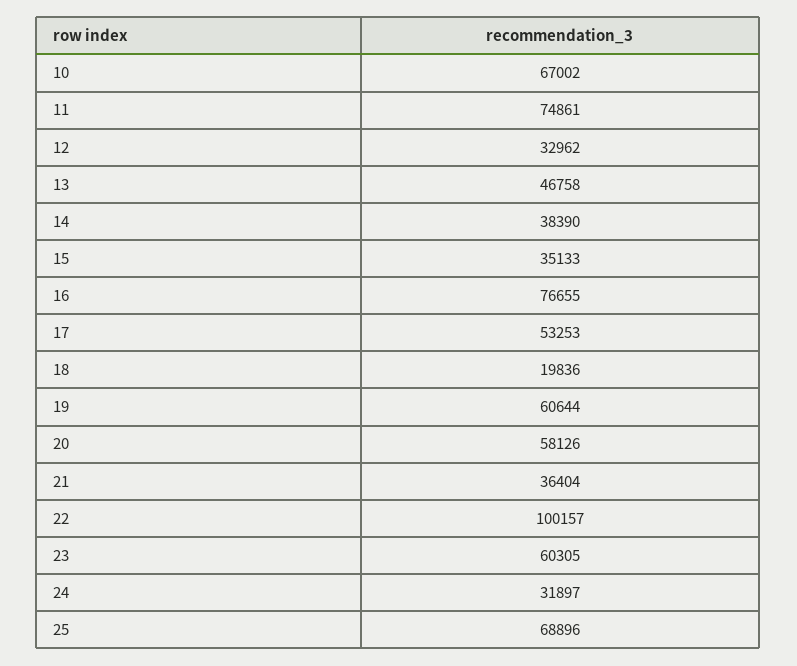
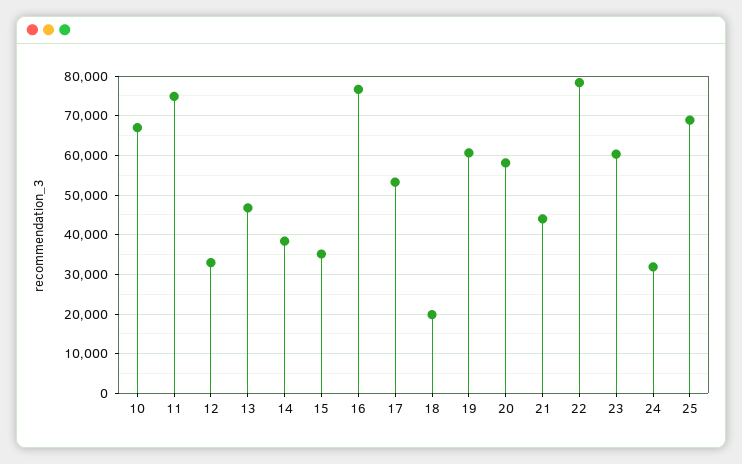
  {
    "10": 67002,
    "11": 74861,
    "12": 32962,
    "13": 46758,
    "14": 38390,
    "15": 35133,
    "16": 76655,
    "17": 53253,
    "18": 19836,
    "19": 60644,
    "20": 58126,
-   "21": 36404,
+   "21": 44000,
-   "22": 100157,
+   "22": 78000,
    "23": 60305,
    "24": 31897,
    "25": 68896
  }

